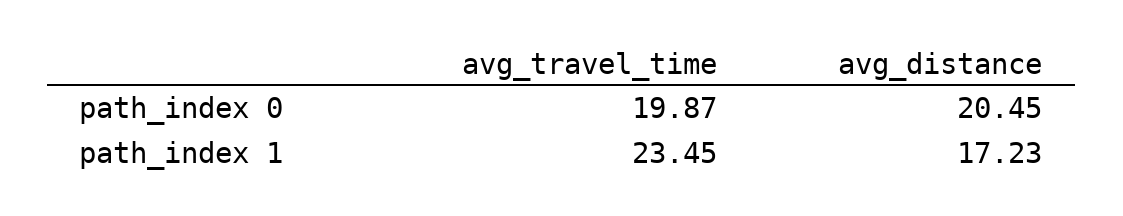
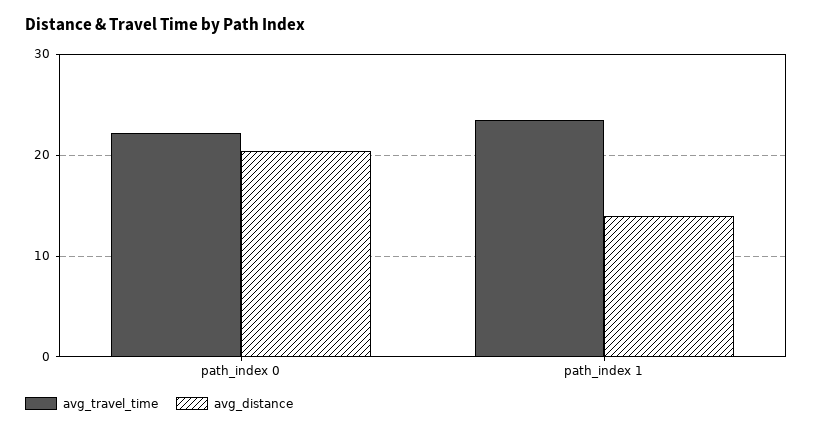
  {
    "avg_travel_time": {
-     "path_index 0": 19.87,
+     "path_index 0": 22,
      "path_index 1": 23.45
    },
    "avg_distance": {
      "path_index 0": 20.45,
-     "path_index 1": 17.23
+     "path_index 1": 14
    }
  }

